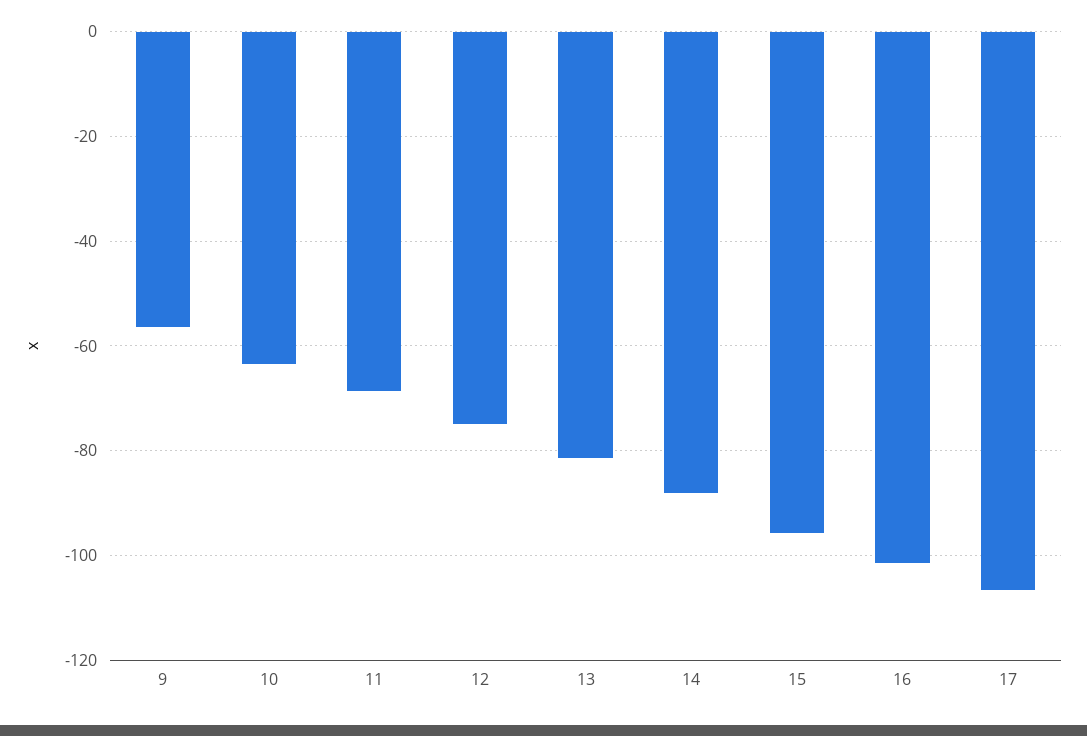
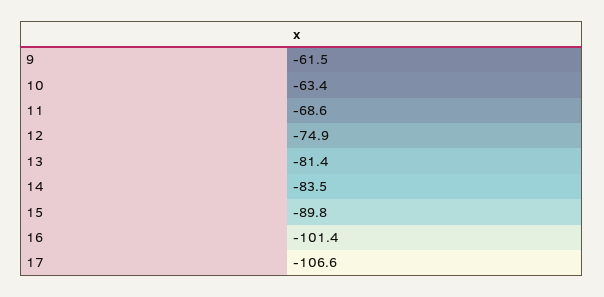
  {
-   "9": -56,
+   "9": -61.5,
    "10": -63.4,
    "11": -68.6,
    "12": -74.9,
    "13": -81.4,
-   "14": -88,
+   "14": -83.5,
-   "15": -96,
+   "15": -89.8,
    "16": -101.4,
    "17": -106.6
  }

